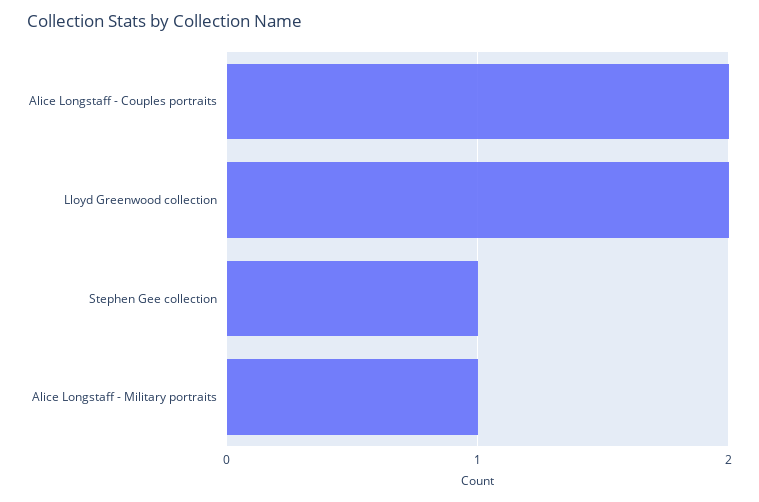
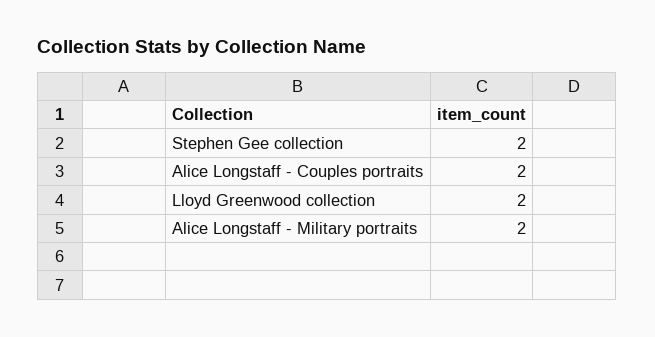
  {
    "Alice Longstaff - Couples portraits": 2,
    "Lloyd Greenwood collection": 2,
-   "Stephen Gee collection": 1,
+   "Stephen Gee collection": 2,
-   "Alice Longstaff - Military portraits": 1
+   "Alice Longstaff - Military portraits": 2
  }

